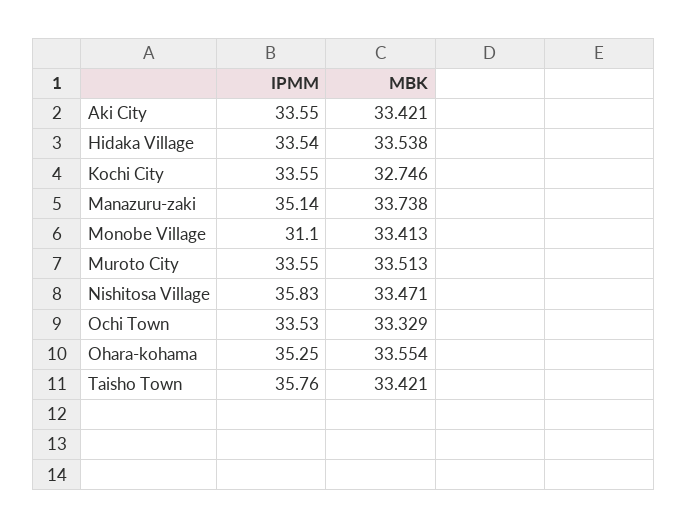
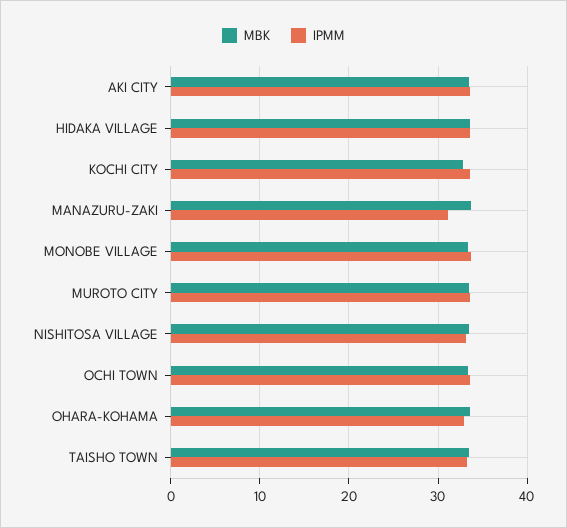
  {
    "IPMM": {
      "Aki City": 33.55,
      "Hidaka Village": 33.54,
      "Kochi City": 33.55,
-     "Manazuru-zaki": 35.14,
+     "Manazuru-zaki": 31,
-     "Monobe Village": 31.1,
+     "Monobe Village": 34,
      "Muroto City": 33.55,
-     "Nishitosa Village": 35.83,
+     "Nishitosa Village": 33,
      "Ochi Town": 33.53,
-     "Ohara-kohama": 35.25,
+     "Ohara-kohama": 33,
-     "Taisho Town": 35.76
+     "Taisho Town": 33
    },
    "MBK": {
      "Aki City": 33.421,
      "Hidaka Village": 33.538,
      "Kochi City": 32.746,
      "Manazuru-zaki": 33.738,
      "Monobe Village": 33.413,
      "Muroto City": 33.513,
      "Nishitosa Village": 33.471,
      "Ochi Town": 33.329,
      "Ohara-kohama": 33.554,
      "Taisho Town": 33.421
    }
  }

